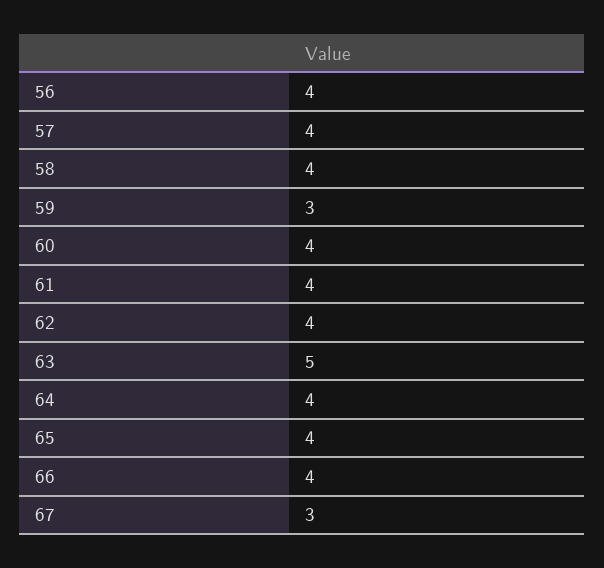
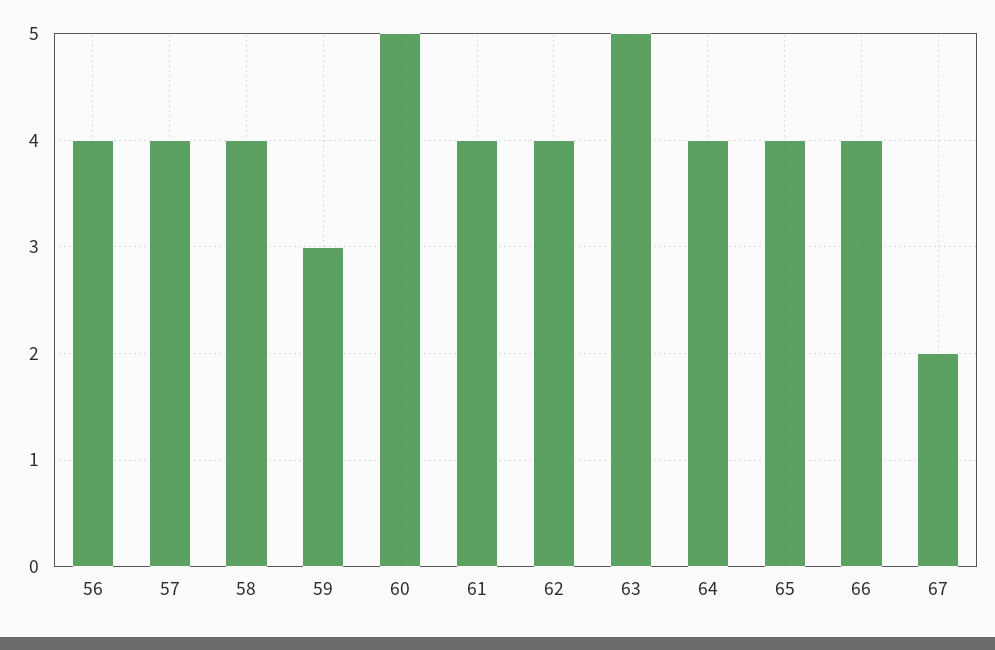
  {
    "56": 4,
    "57": 4,
    "58": 4,
    "59": 3,
-   "60": 4,
+   "60": 5,
    "61": 4,
    "62": 4,
    "63": 5,
    "64": 4,
    "65": 4,
    "66": 4,
-   "67": 3
+   "67": 2
  }

